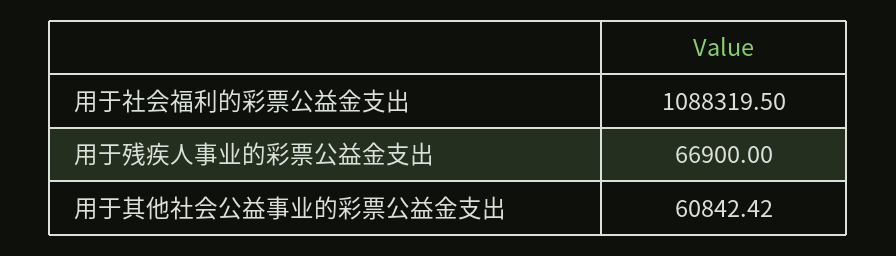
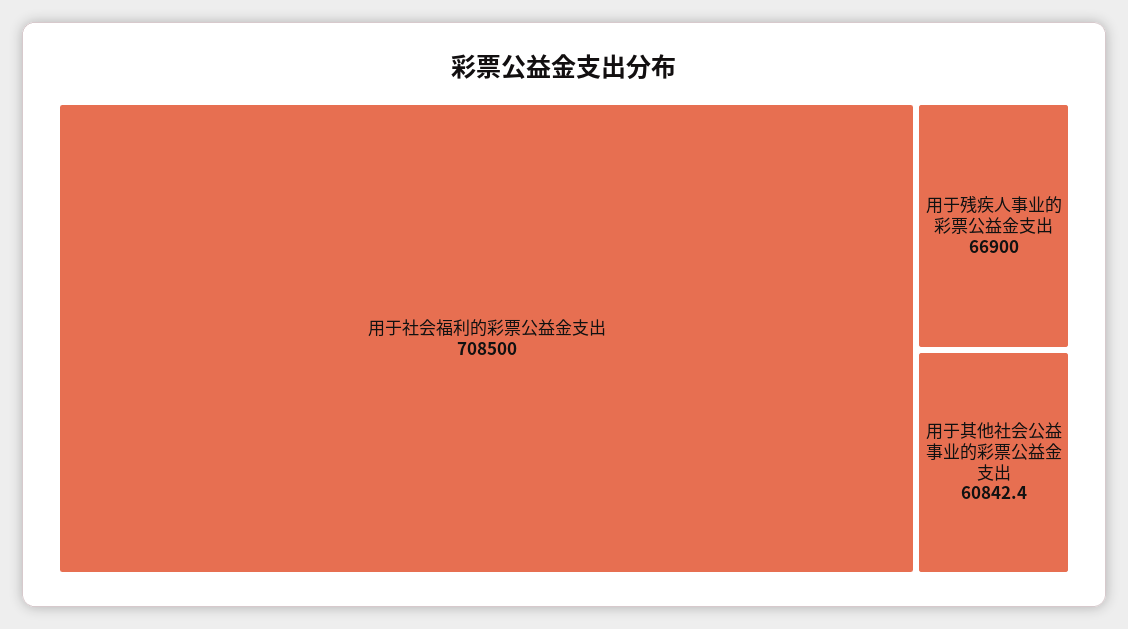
  {
-   "用于社会福利的彩票公益金支出": 1088319.5,
+   "用于社会福利的彩票公益金支出": 708500,
    "用于残疾人事业的彩票公益金支出": 66900,
    "用于其他社会公益事业的彩票公益金支出": 60842.42
  }

